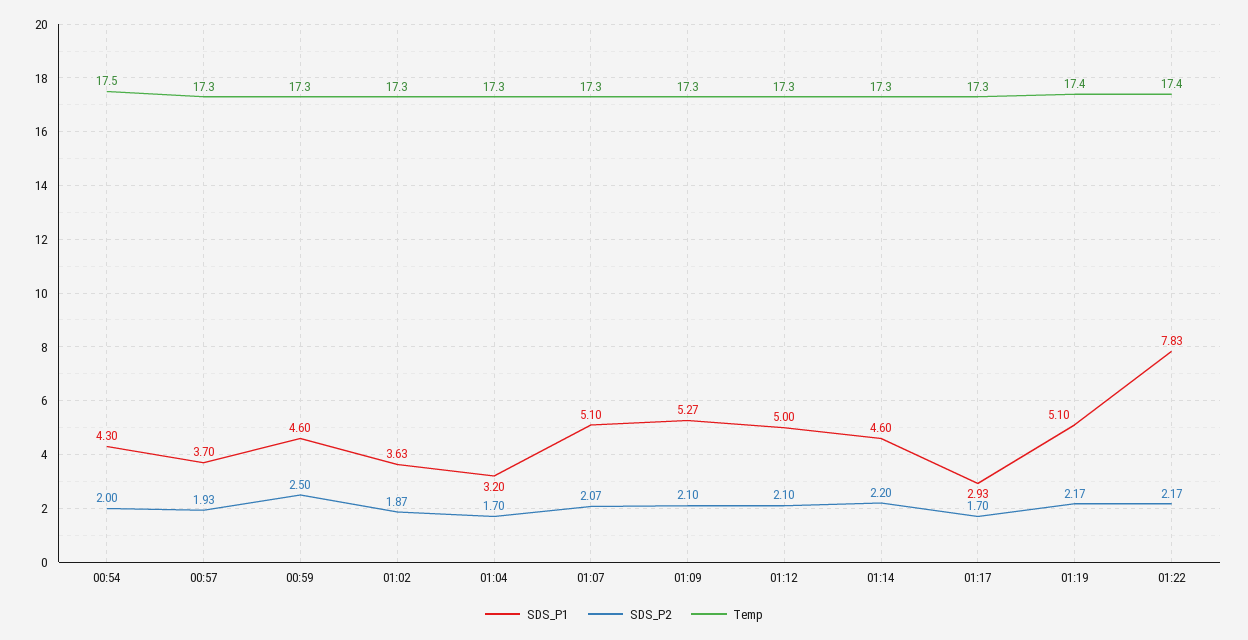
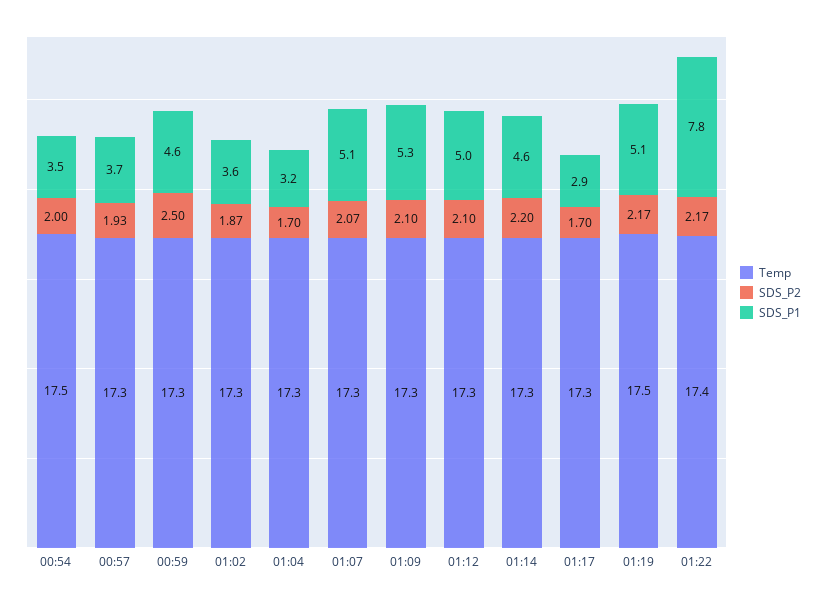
  {
    "SDS_P1": {
-     "00:54": 4.3,
+     "00:54": 3.5,
      "00:57": 3.7,
      "00:59": 4.6,
      "01:02": 3.63,
      "01:04": 3.2,
      "01:07": 5.1,
      "01:09": 5.27,
      "01:12": 5,
      "01:14": 4.6,
      "01:17": 2.93,
      "01:19": 5.1,
      "01:22": 7.83
    },
    "SDS_P2": {
      "00:54": 2,
      "00:57": 1.93,
      "00:59": 2.5,
      "01:02": 1.87,
      "01:04": 1.7,
      "01:07": 2.07,
      "01:09": 2.1,
      "01:12": 2.1,
      "01:14": 2.2,
      "01:17": 1.7,
      "01:19": 2.17,
      "01:22": 2.17
    },
    "Temp": {
      "00:54": 17.5,
      "00:57": 17.3,
      "00:59": 17.3,
      "01:02": 17.3,
      "01:04": 17.3,
      "01:07": 17.3,
      "01:09": 17.3,
      "01:12": 17.3,
      "01:14": 17.3,
      "01:17": 17.3,
-     "01:19": 17.4,
+     "01:19": 17.5,
      "01:22": 17.4
    }
  }

